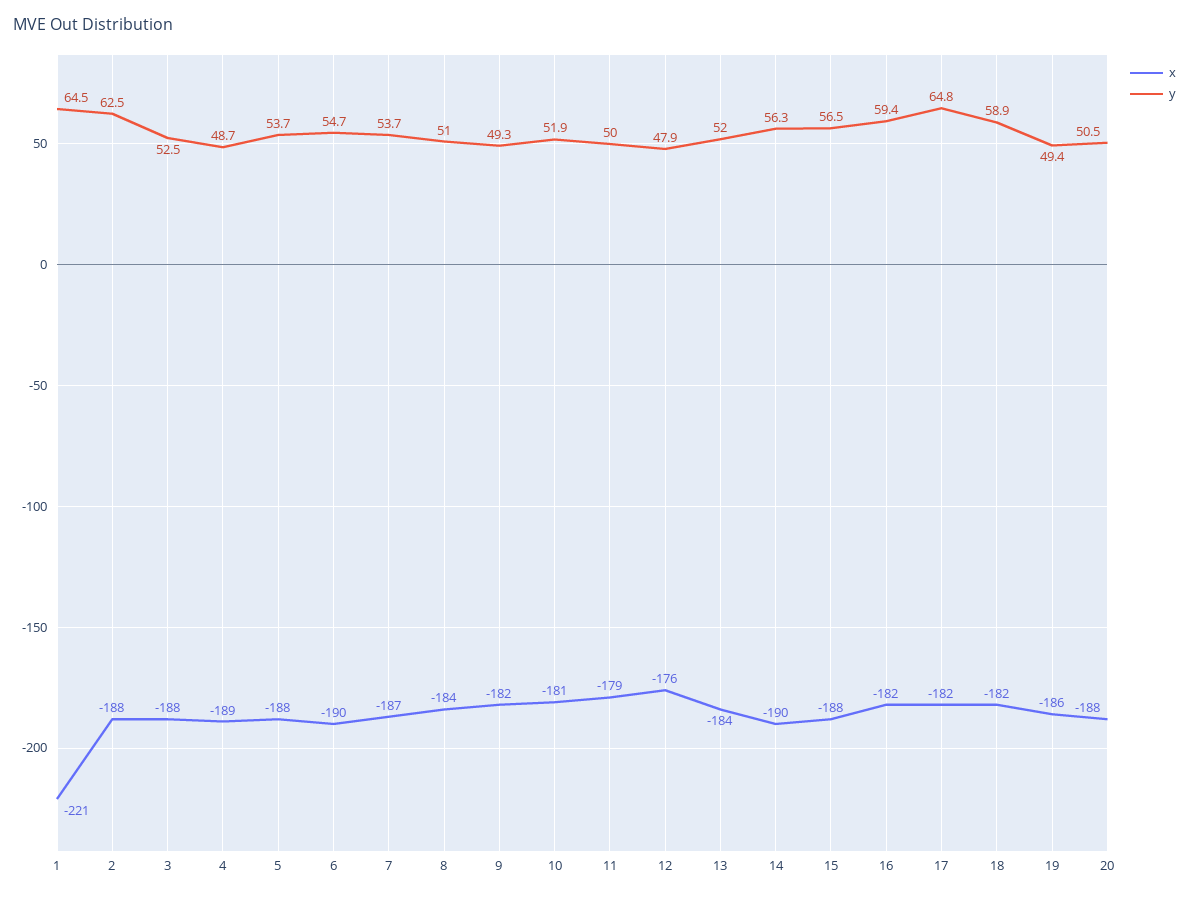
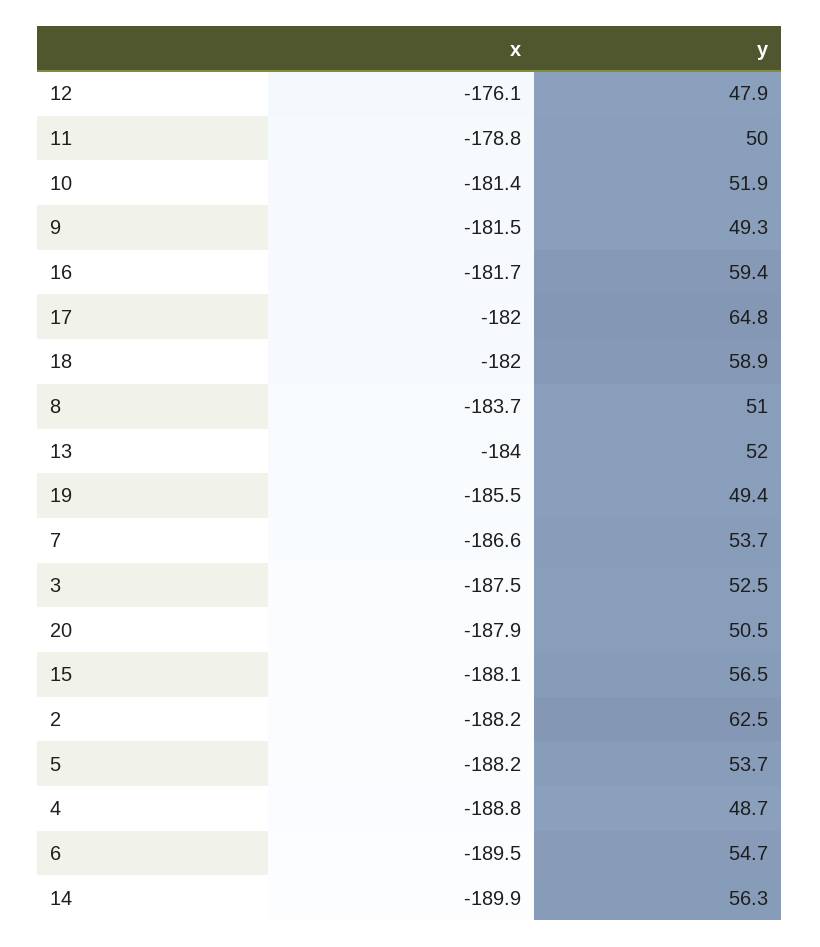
  {
    "x": {
-     "1": -221,
      "2": -188.2,
      "3": -187.5,
      "4": -188.8,
      "5": -188.2,
      "6": -189.5,
      "7": -186.6,
      "8": -183.7,
      "9": -181.5,
      "10": -181.4,
      "11": -178.8,
      "12": -176.1,
      "13": -184,
      "14": -189.9,
      "15": -188.1,
      "16": -181.7,
      "17": -182,
      "18": -182,
      "19": -185.5,
      "20": -187.9
    },
    "y": {
-     "1": 64.5,
      "2": 62.5,
      "3": 52.5,
      "4": 48.7,
      "5": 53.7,
      "6": 54.7,
      "7": 53.7,
      "8": 51,
      "9": 49.3,
      "10": 51.9,
      "11": 50,
      "12": 47.9,
      "13": 52,
      "14": 56.3,
      "15": 56.5,
      "16": 59.4,
      "17": 64.8,
      "18": 58.9,
      "19": 49.4,
      "20": 50.5
    }
  }

